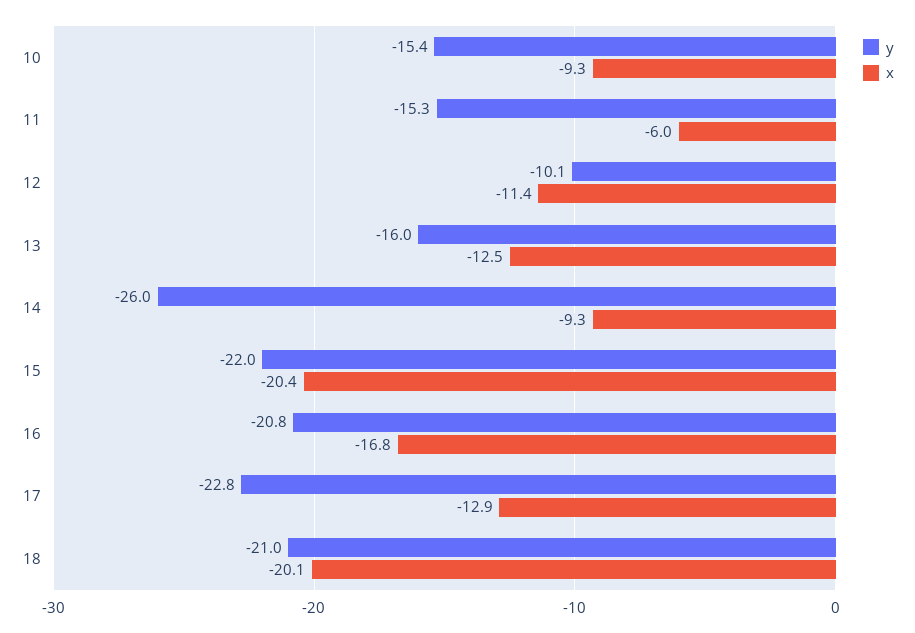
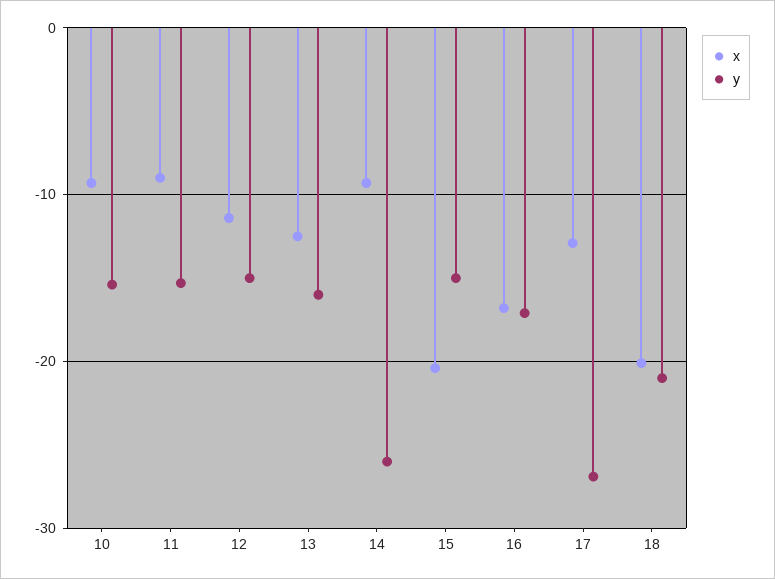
  {
    "y": {
      "10": -15.4,
      "11": -15.3,
-     "12": -10.1,
+     "12": -15,
      "13": -16,
      "14": -26,
-     "15": -22,
+     "15": -15,
-     "16": -20.8,
+     "16": -17,
-     "17": -22.8,
+     "17": -27,
      "18": -21
    },
    "x": {
      "10": -9.3,
-     "11": -6,
+     "11": -9,
      "12": -11.4,
      "13": -12.5,
      "14": -9.3,
      "15": -20.4,
      "16": -16.8,
      "17": -12.9,
      "18": -20.1
    }
  }

